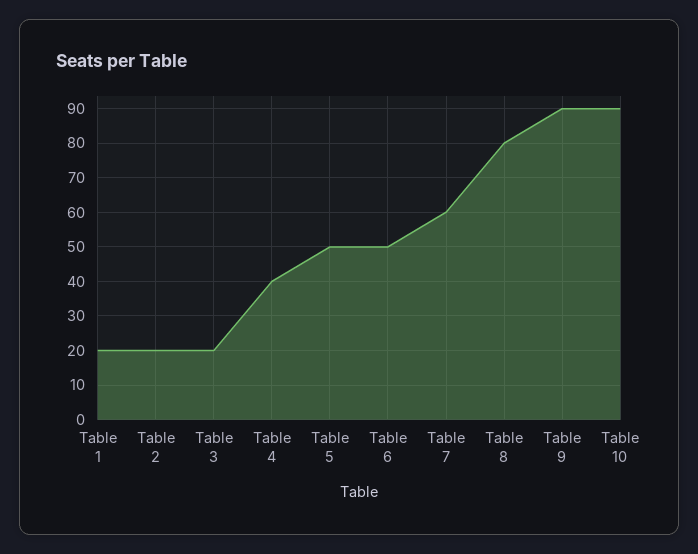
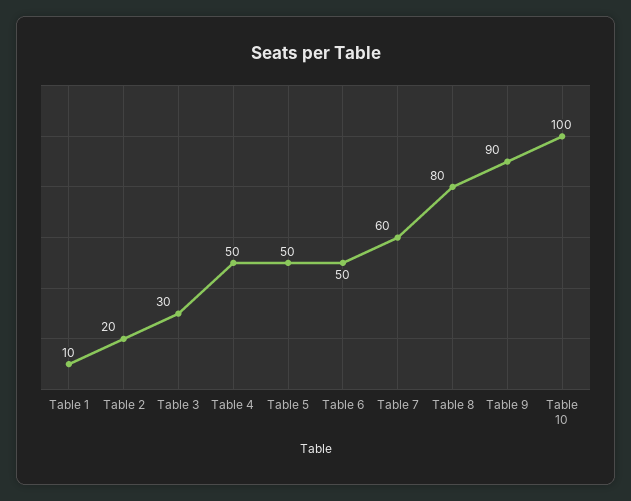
  {
-   "Table 1": 20,
+   "Table 1": 10,
    "Table 2": 20,
-   "Table 3": 20,
+   "Table 3": 30,
-   "Table 4": 40,
+   "Table 4": 50,
    "Table 5": 50,
    "Table 6": 50,
    "Table 7": 60,
    "Table 8": 80,
    "Table 9": 90,
-   "Table 10": 90
+   "Table 10": 100
  }

